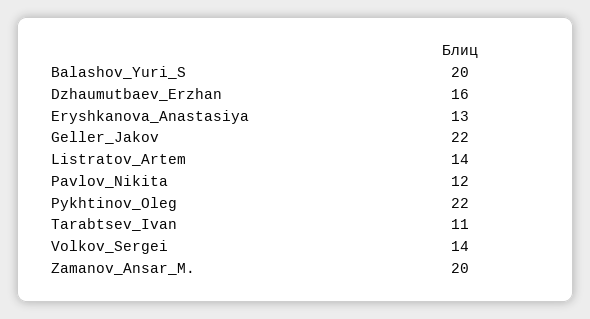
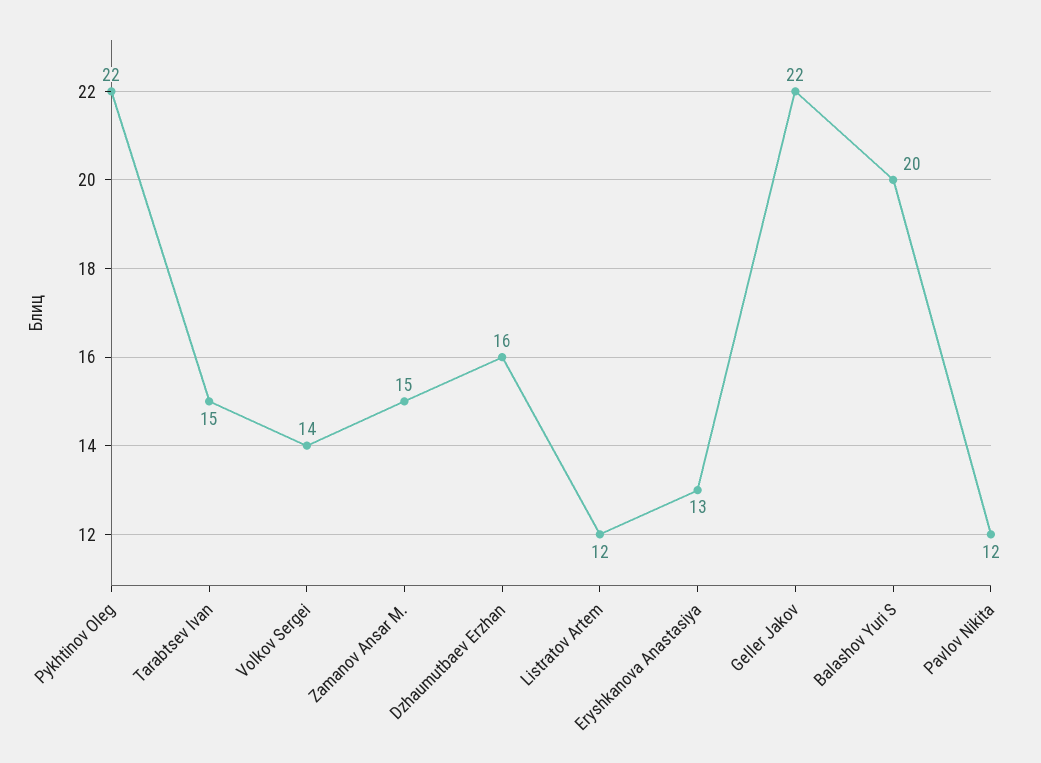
  {
    "Balashov_Yuri_S": 20,
    "Dzhaumutbaev_Erzhan": 16,
    "Eryshkanova_Anastasiya": 13,
    "Geller_Jakov": 22,
-   "Listratov_Artem": 14,
+   "Listratov_Artem": 12,
    "Pavlov_Nikita": 12,
    "Pykhtinov_Oleg": 22,
-   "Tarabtsev_Ivan": 11,
+   "Tarabtsev_Ivan": 15,
    "Volkov_Sergei": 14,
-   "Zamanov_Ansar_M.": 20
+   "Zamanov_Ansar_M.": 15
  }

